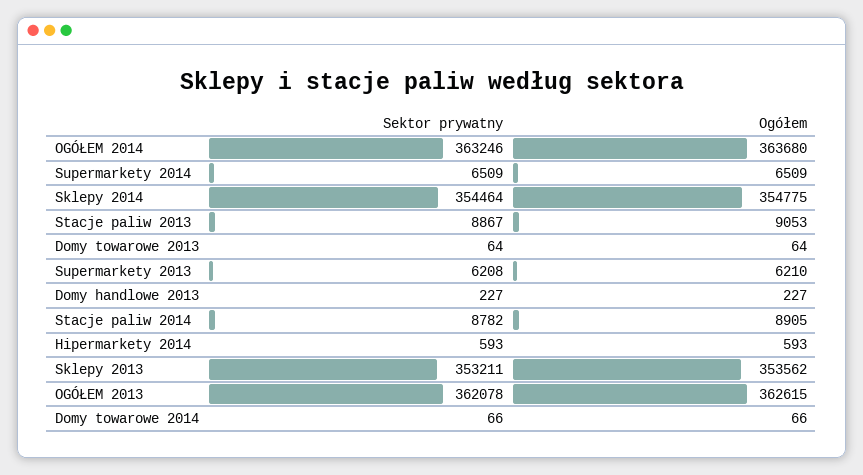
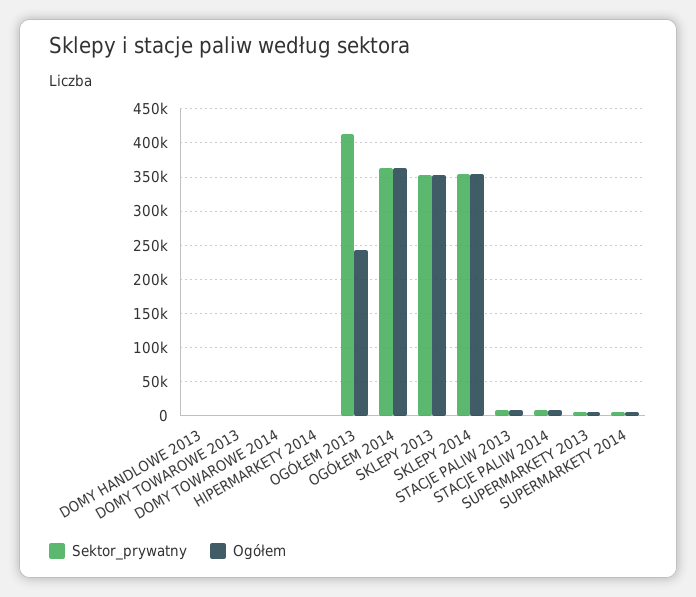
  {
    "Sektor prywatny": {
      "OGÓŁEM 2014": 363246,
      "Supermarkety 2014": 6509,
      "Sklepy 2014": 354464,
      "Stacje paliw 2013": 8867,
      "Domy towarowe 2013": 64,
      "Supermarkety 2013": 6208,
      "Domy handlowe 2013": 227,
      "Stacje paliw 2014": 8782,
      "Hipermarkety 2014": 593,
      "Sklepy 2013": 353211,
-     "OGÓŁEM 2013": 362078,
+     "OGÓŁEM 2013": 410000,
      "Domy towarowe 2014": 66
    },
    "Ogółem": {
      "OGÓŁEM 2014": 363680,
      "Supermarkety 2014": 6509,
      "Sklepy 2014": 354775,
      "Stacje paliw 2013": 9053,
      "Domy towarowe 2013": 64,
      "Supermarkety 2013": 6210,
      "Domy handlowe 2013": 227,
      "Stacje paliw 2014": 8905,
      "Hipermarkety 2014": 593,
      "Sklepy 2013": 353562,
-     "OGÓŁEM 2013": 362615,
+     "OGÓŁEM 2013": 240000,
      "Domy towarowe 2014": 66
    }
  }

